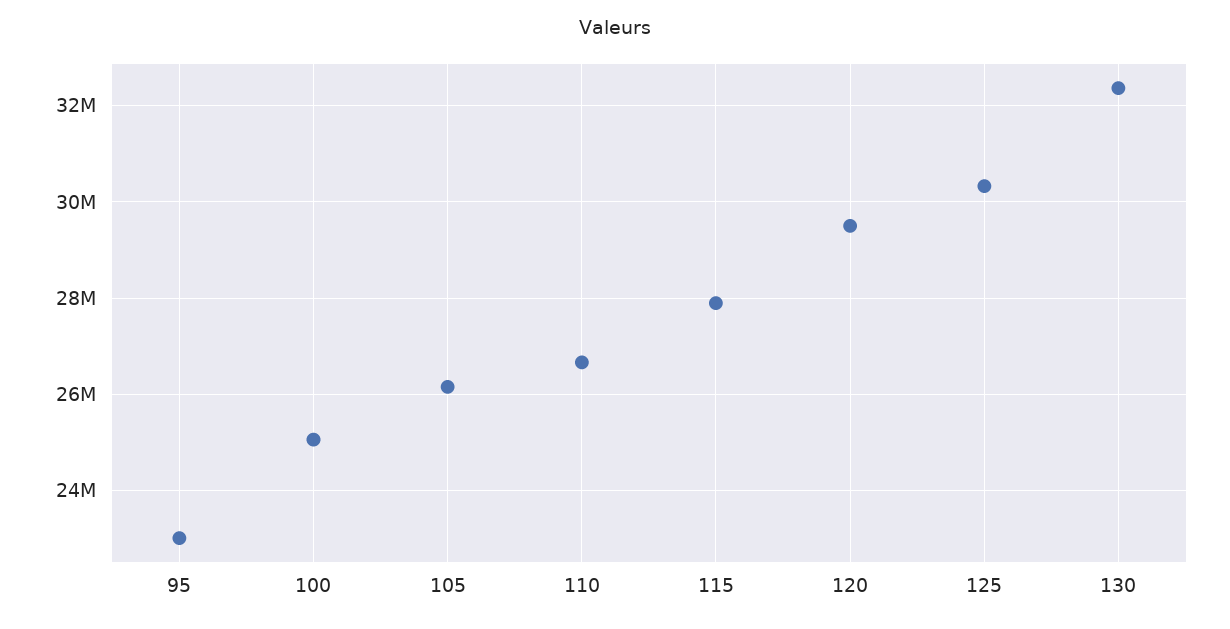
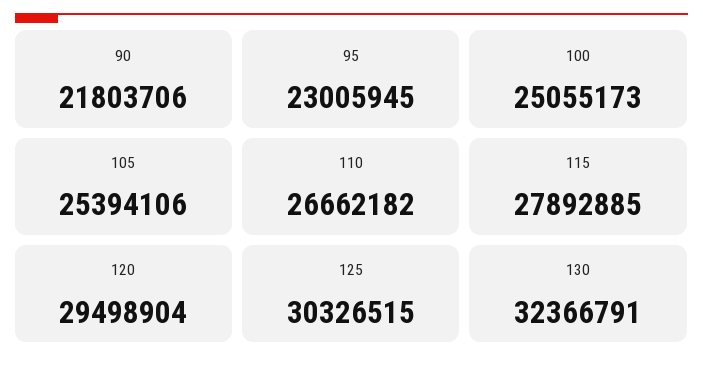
  {
    "95": 23005945,
    "100": 25055173,
-   "105": 26200000,
+   "105": 25394106,
    "110": 26662182,
    "115": 27892885,
    "120": 29498904,
    "125": 30326515,
-   "130": 32366791
+   "130": 32366791,
+   "90": 21803706
  }

